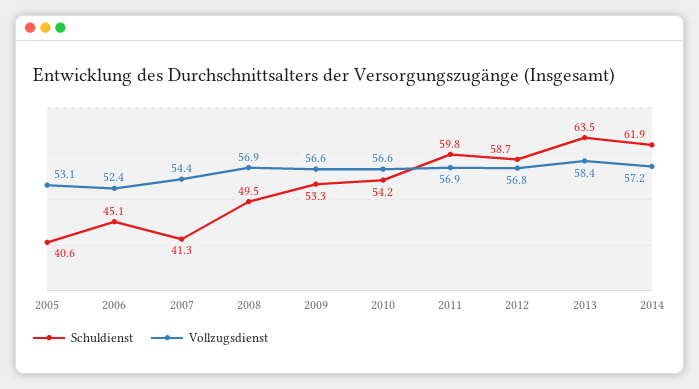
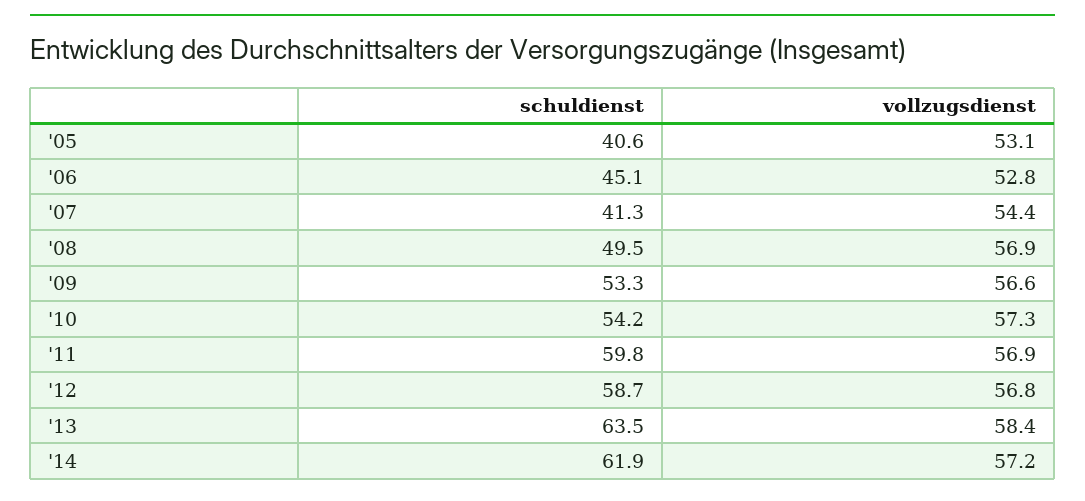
  {
    "Schuldienst": {
      "2005": 40.6,
      "2006": 45.1,
      "2007": 41.3,
      "2008": 49.5,
      "2009": 53.3,
      "2010": 54.2,
      "2011": 59.8,
      "2012": 58.7,
      "2013": 63.5,
      "2014": 61.9
    },
    "Vollzugsdienst": {
      "2005": 53.1,
-     "2006": 52.4,
+     "2006": 52.8,
      "2007": 54.4,
      "2008": 56.9,
      "2009": 56.6,
-     "2010": 56.6,
+     "2010": 57.3,
      "2011": 56.9,
      "2012": 56.8,
      "2013": 58.4,
      "2014": 57.2
    }
  }

